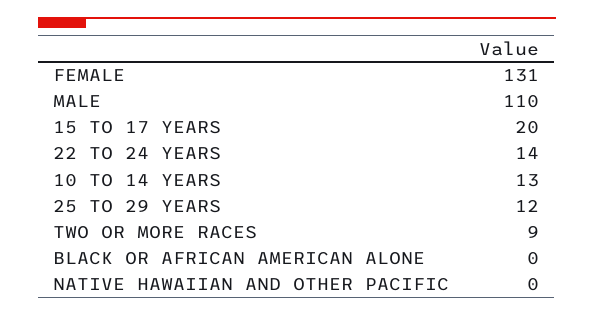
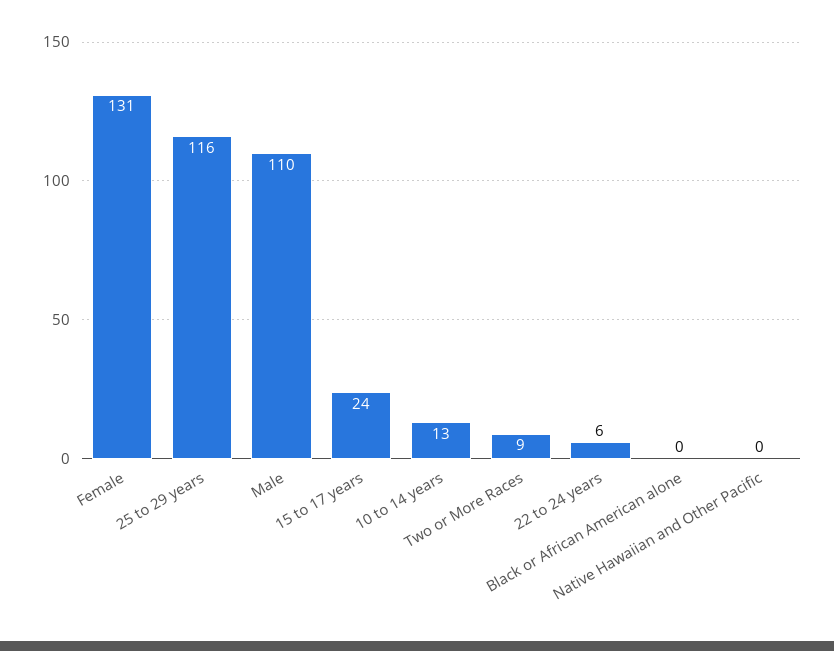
  {
    "FEMALE": 131,
    "MALE": 110,
-   "15 TO 17 YEARS": 20,
+   "15 TO 17 YEARS": 24,
-   "22 TO 24 YEARS": 14,
+   "22 TO 24 YEARS": 6,
    "10 TO 14 YEARS": 13,
-   "25 TO 29 YEARS": 12,
+   "25 TO 29 YEARS": 116,
    "TWO OR MORE RACES": 9,
    "BLACK OR AFRICAN AMERICAN ALONE": 0,
    "NATIVE HAWAIIAN AND OTHER PACIFIC": 0
  }

